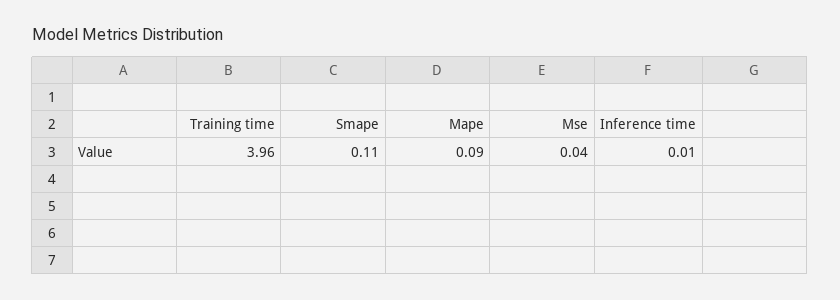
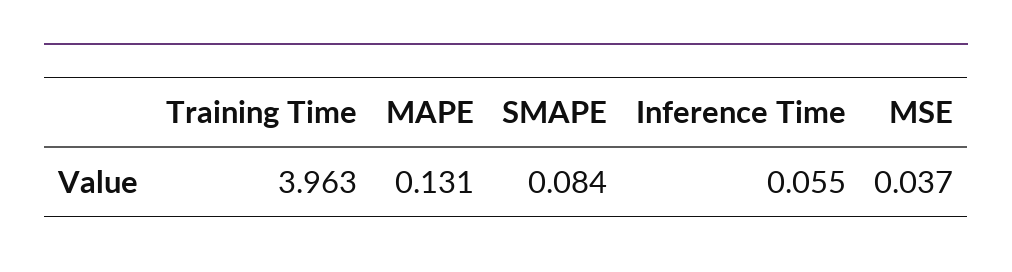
  {
    "Training time": 3.963,
-   "Smape": 0.11,
+   "Smape": 0.084,
-   "Mape": 0.09,
+   "Mape": 0.131,
    "Mse": 0.037,
-   "Inference time": 0.01
+   "Inference time": 0.055
  }

